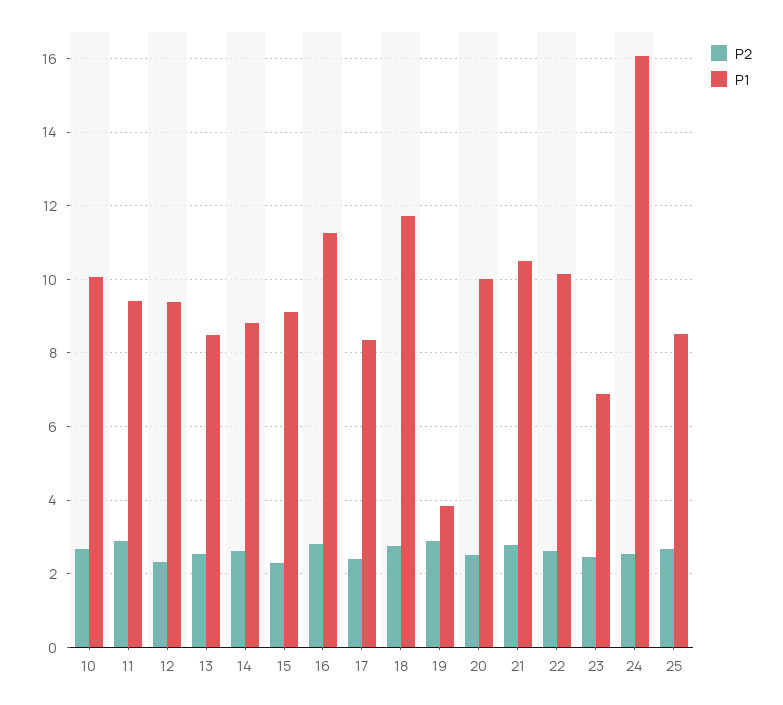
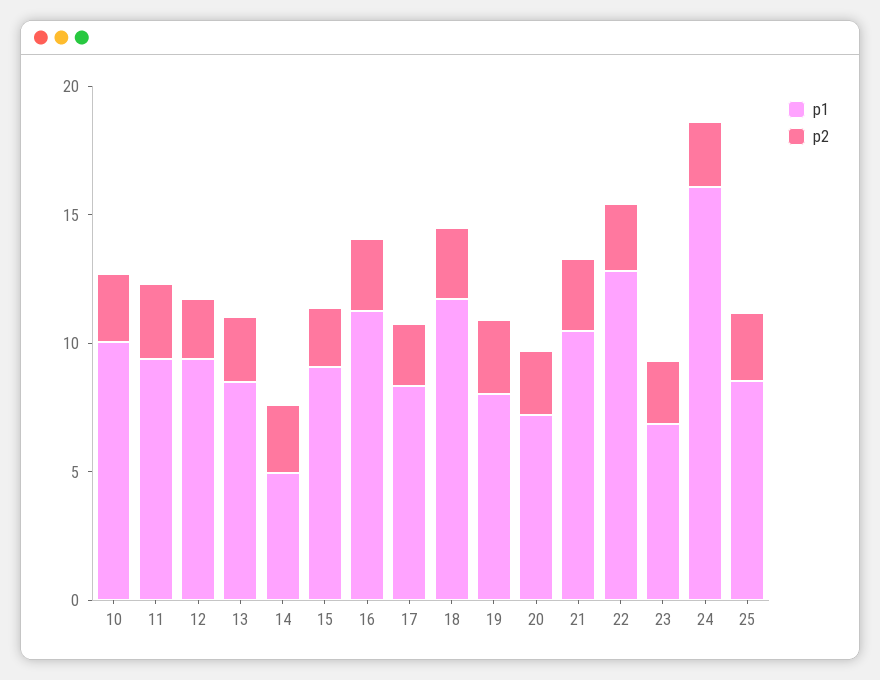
  {
    "P2": {
      "10": 2.6,
      "11": 3,
      "12": 2.4,
      "13": 2.6,
      "14": 2.6,
      "15": 2.2,
      "16": 2.8,
      "17": 2.4,
      "18": 2.8,
      "19": 3,
      "20": 2.6,
      "21": 2.8,
      "22": 2.6,
      "23": 2.4,
      "24": 2.6,
      "25": 2.6
    },
    "P1": {
      "10": 10,
      "11": 9.4,
      "12": 9.4,
      "13": 8.4,
-     "14": 8.8,
+     "14": 5,
      "15": 9.2,
      "16": 11.2,
      "17": 8.4,
      "18": 11.8,
-     "19": 3.8,
+     "19": 8,
-     "20": 10,
+     "20": 7,
      "21": 10.6,
-     "22": 10.2,
+     "22": 13,
      "23": 6.8,
      "24": 16,
      "25": 8.6
    }
  }

